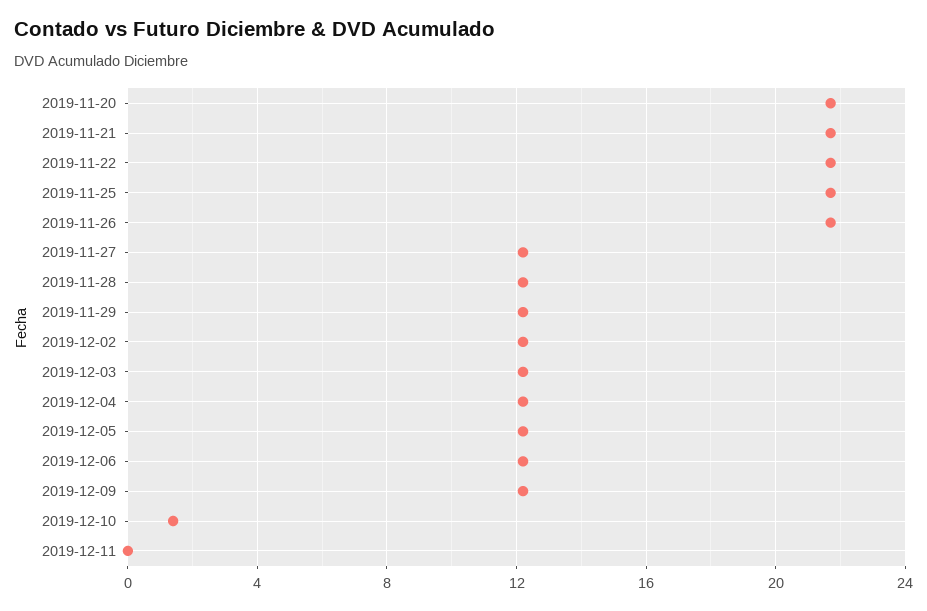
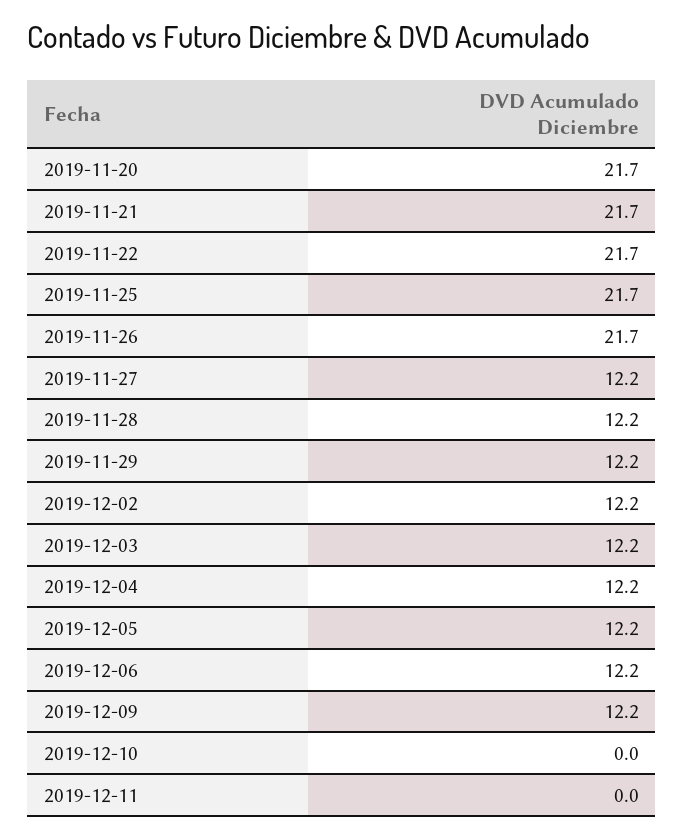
  {
    "2019-11-20": 21.7,
    "2019-11-21": 21.7,
    "2019-11-22": 21.7,
    "2019-11-25": 21.7,
    "2019-11-26": 21.7,
    "2019-11-27": 12.2,
    "2019-11-28": 12.2,
    "2019-11-29": 12.2,
    "2019-12-02": 12.2,
    "2019-12-03": 12.2,
    "2019-12-04": 12.2,
    "2019-12-05": 12.2,
    "2019-12-06": 12.2,
    "2019-12-09": 12.2,
-   "2019-12-10": 1.5,
+   "2019-12-10": 0,
    "2019-12-11": 0
  }

